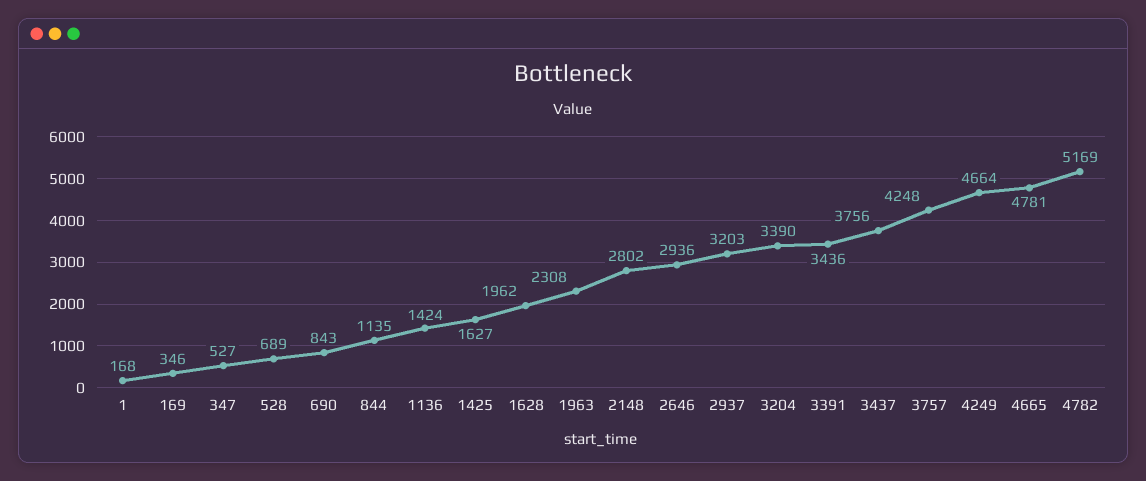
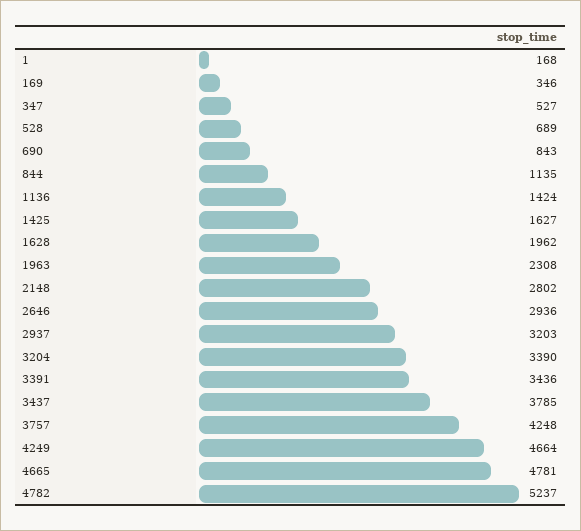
  {
    "1": 168,
    "169": 346,
    "347": 527,
    "528": 689,
    "690": 843,
    "844": 1135,
    "1136": 1424,
    "1425": 1627,
    "1628": 1962,
    "1963": 2308,
    "2148": 2802,
    "2646": 2936,
    "2937": 3203,
    "3204": 3390,
    "3391": 3436,
-   "3437": 3756,
+   "3437": 3785,
    "3757": 4248,
    "4249": 4664,
    "4665": 4781,
-   "4782": 5169
+   "4782": 5237
  }

